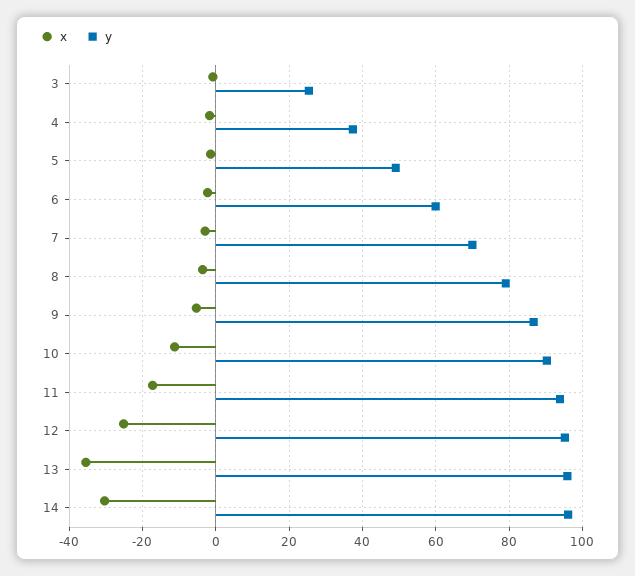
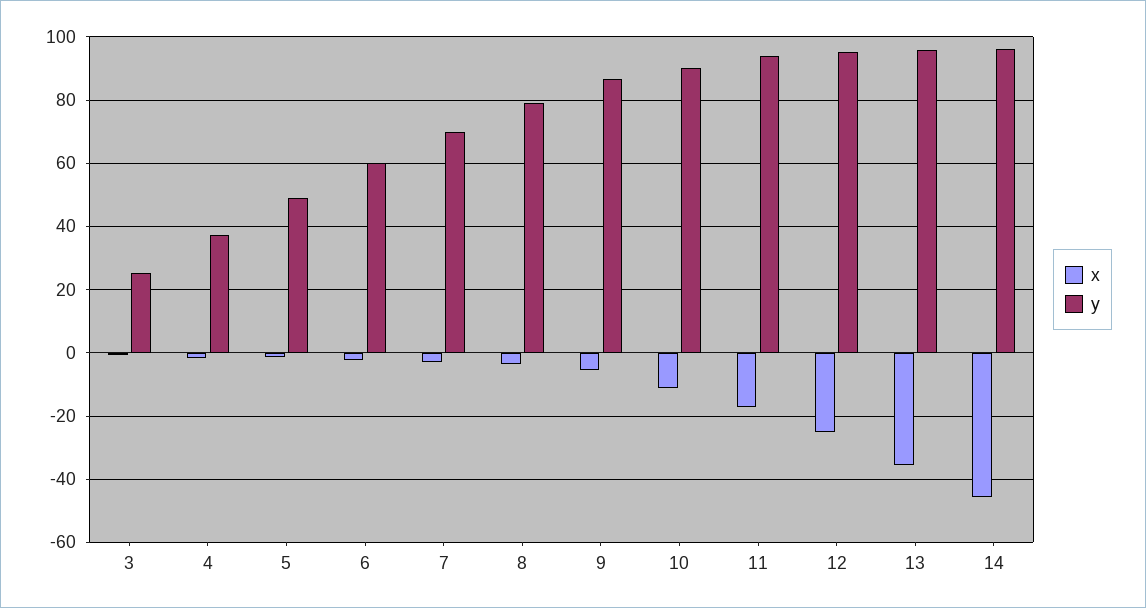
  {
    "x": {
      "3": 0,
      "4": -2,
      "5": -2,
      "6": -2,
      "7": -2,
      "8": -4,
      "9": -6,
      "10": -12,
      "11": -18,
      "12": -26,
      "13": -36,
-     "14": -30
+     "14": -46
    },
    "y": {
      "3": 26,
      "4": 38,
      "5": 50,
      "6": 60,
      "7": 70,
      "8": 80,
      "9": 86,
      "10": 90,
      "11": 94,
      "12": 96,
      "13": 96,
      "14": 96
    }
  }

